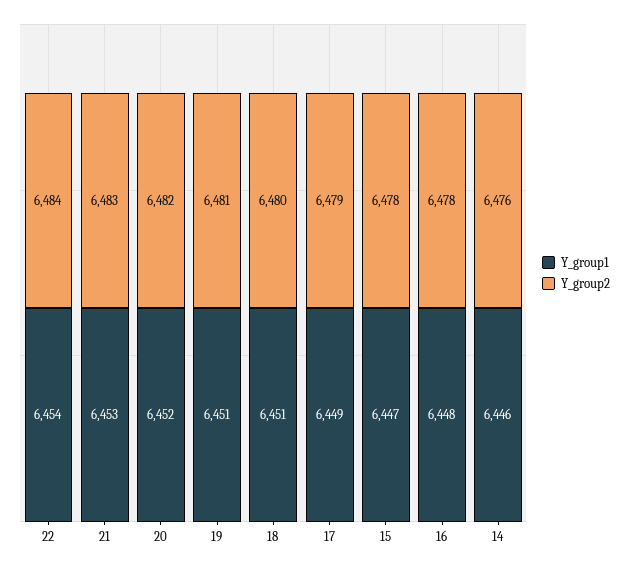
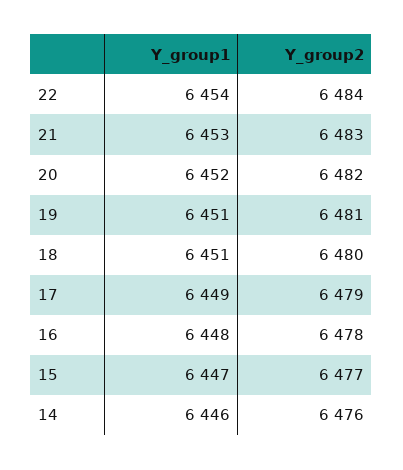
  {
    "Y_group1": {
      "22": 6454,
      "21": 6453,
      "20": 6452,
      "19": 6451,
      "18": 6451,
      "17": 6449,
      "15": 6447,
      "16": 6448,
      "14": 6446
    },
    "Y_group2": {
      "22": 6484,
      "21": 6483,
      "20": 6482,
      "19": 6481,
      "18": 6480,
      "17": 6479,
-     "15": 6478,
+     "15": 6477,
      "16": 6478,
      "14": 6476
    }
  }

